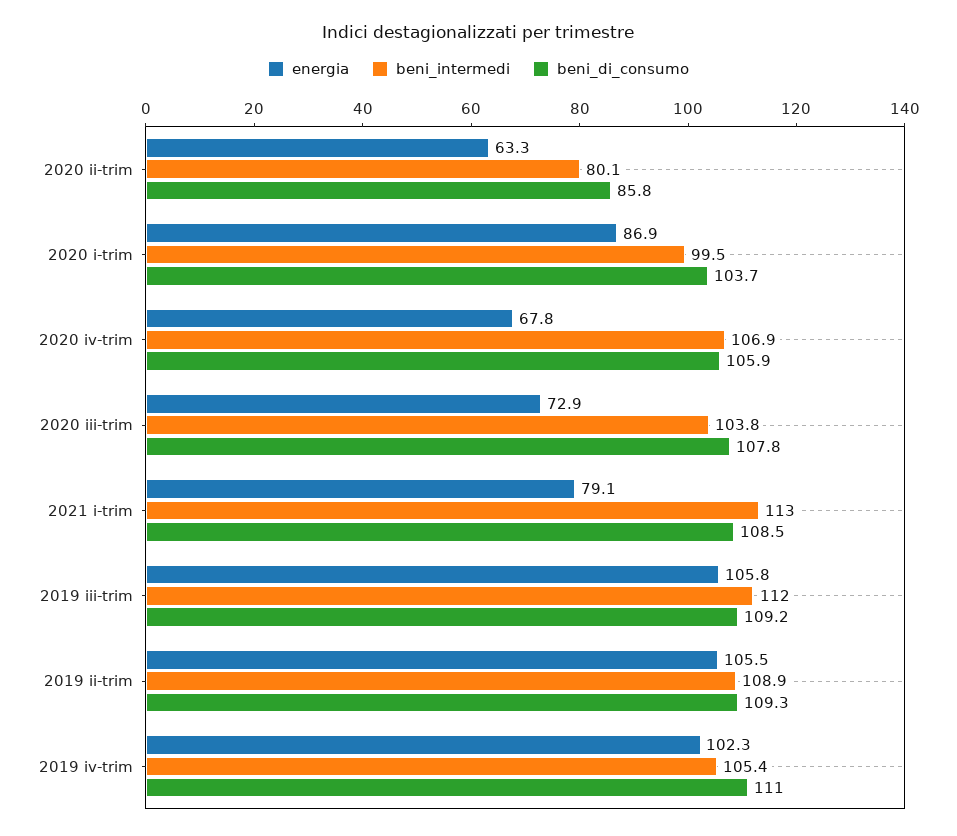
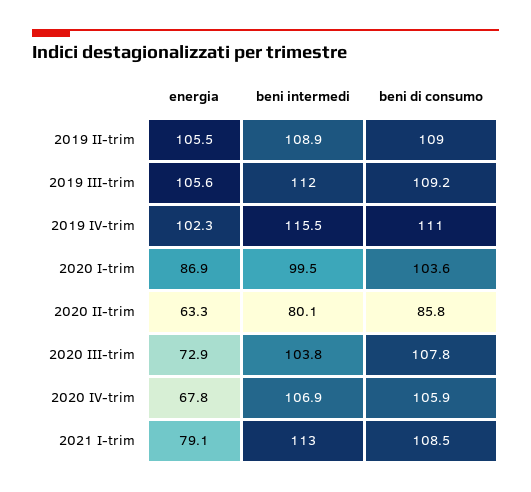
  {
    "energia": {
      "2020 ii-trim": 63.3,
      "2020 i-trim": 86.9,
      "2020 iv-trim": 67.8,
      "2020 iii-trim": 72.9,
      "2021 i-trim": 79.1,
-     "2019 iii-trim": 105.8,
+     "2019 iii-trim": 105.6,
      "2019 ii-trim": 105.5,
      "2019 iv-trim": 102.3
    },
    "beni_intermedi": {
      "2020 ii-trim": 80.1,
      "2020 i-trim": 99.5,
      "2020 iv-trim": 106.9,
      "2020 iii-trim": 103.8,
      "2021 i-trim": 113,
      "2019 iii-trim": 112,
      "2019 ii-trim": 108.9,
-     "2019 iv-trim": 105.4
+     "2019 iv-trim": 115.5
    },
    "beni_di_consumo": {
      "2020 ii-trim": 85.8,
-     "2020 i-trim": 103.7,
+     "2020 i-trim": 103.6,
      "2020 iv-trim": 105.9,
      "2020 iii-trim": 107.8,
      "2021 i-trim": 108.5,
      "2019 iii-trim": 109.2,
-     "2019 ii-trim": 109.3,
+     "2019 ii-trim": 109,
      "2019 iv-trim": 111
    }
  }

